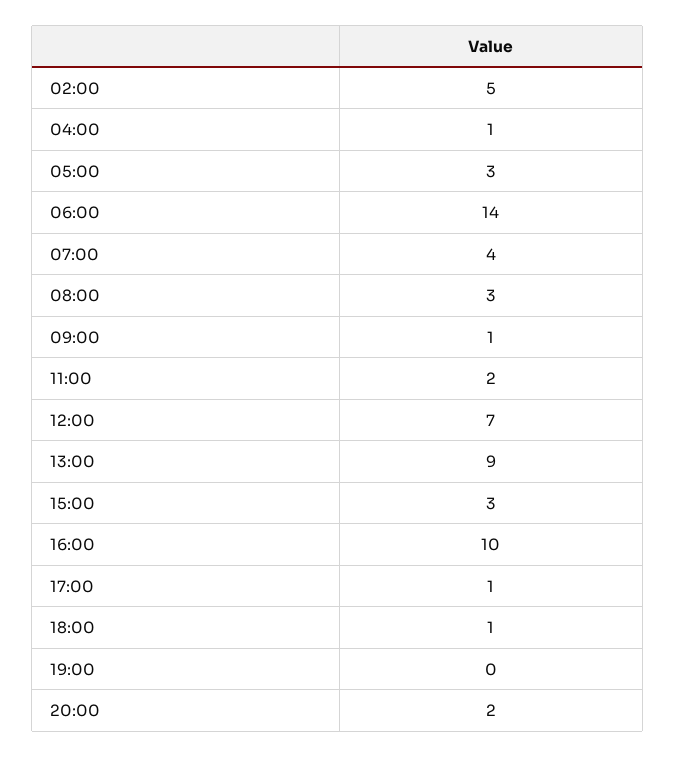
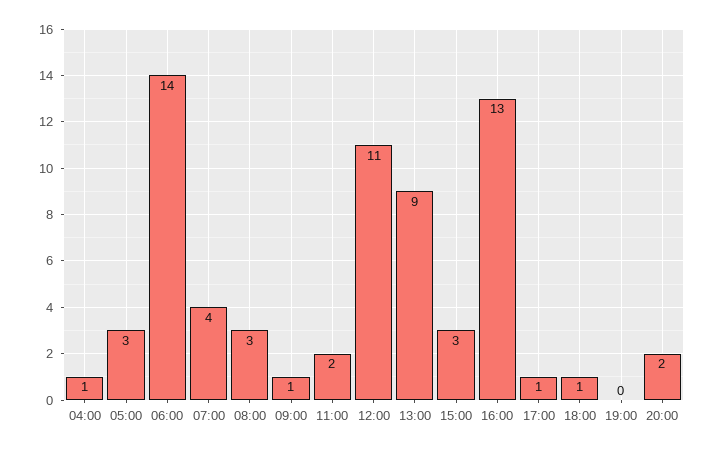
  {
-   "02:00": 5,
    "04:00": 1,
    "05:00": 3,
    "06:00": 14,
    "07:00": 4,
    "08:00": 3,
    "09:00": 1,
    "11:00": 2,
-   "12:00": 7,
+   "12:00": 11,
    "13:00": 9,
    "15:00": 3,
-   "16:00": 10,
+   "16:00": 13,
    "17:00": 1,
    "18:00": 1,
    "19:00": 0,
    "20:00": 2
  }

